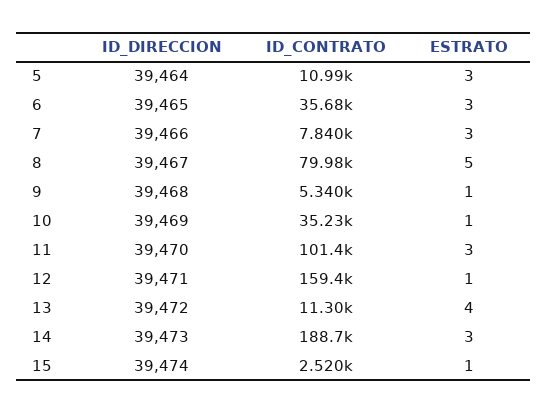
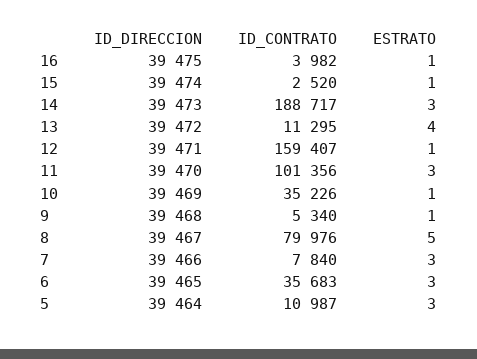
  {
    "ID_DIRECCION": {
      "5": 39464,
      "6": 39465,
      "7": 39466,
      "8": 39467,
      "9": 39468,
      "10": 39469,
      "11": 39470,
      "12": 39471,
      "13": 39472,
      "14": 39473,
-     "15": 39474
+     "15": 39474,
+     "16": 39475
    },
    "ID_CONTRATO": {
      "5": 10987,
      "6": 35683,
      "7": 7840,
      "8": 79976,
      "9": 5340,
      "10": 35226,
      "11": 101356,
      "12": 159407,
      "13": 11295,
      "14": 188717,
-     "15": 2520
+     "15": 2520,
+     "16": 3982
    },
    "ESTRATO": {
      "5": 3,
      "6": 3,
      "7": 3,
      "8": 5,
      "9": 1,
      "10": 1,
      "11": 3,
      "12": 1,
      "13": 4,
      "14": 3,
-     "15": 1
+     "15": 1,
+     "16": 1
    }
  }

